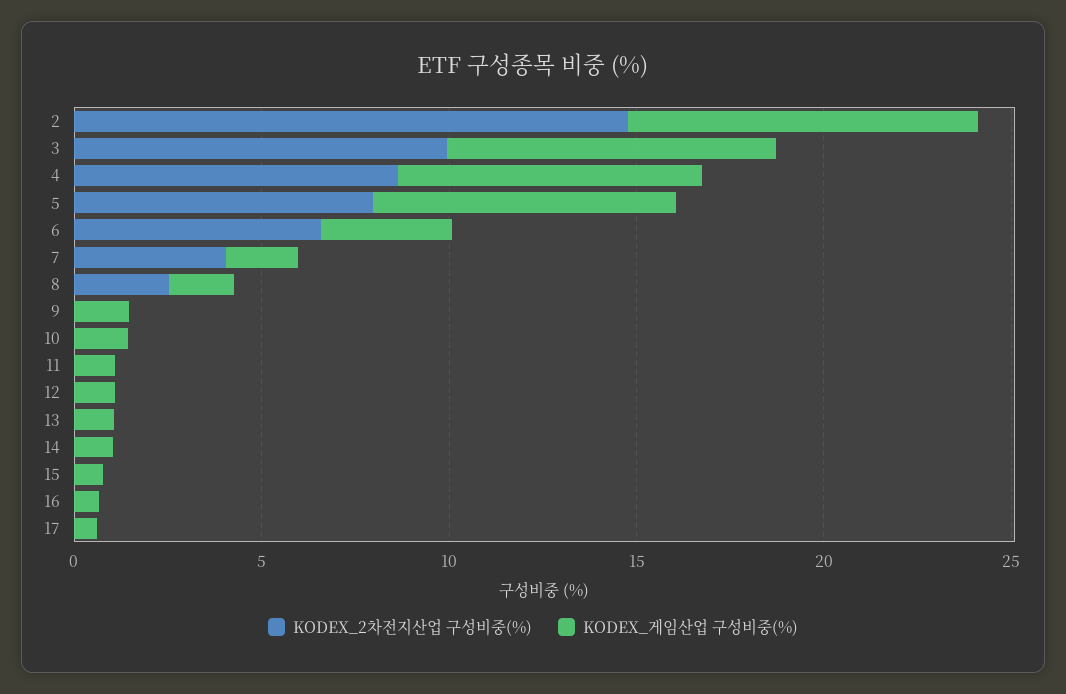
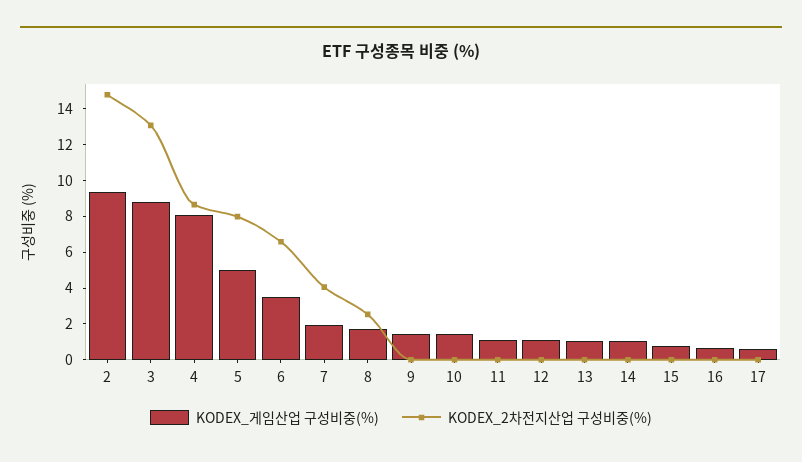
  {
    "KODEX_2차전지산업 구성비중(%)": {
      "2": 15,
-     "3": 10,
+     "3": 13,
      "4": 8.5,
      "5": 8,
      "6": 6.5,
      "7": 4,
      "8": 2.5,
      "9": 0,
      "10": 0,
      "11": 0,
      "12": 0,
      "13": 0,
      "14": 0,
      "15": 0,
      "16": 0,
      "17": 0
    },
    "KODEX_게임산업 구성비중(%)": {
      "2": 9.5,
      "3": 9,
      "4": 8,
-     "5": 8,
+     "5": 5,
      "6": 3.5,
      "7": 2,
      "8": 1.5,
      "9": 1.5,
      "10": 1.5,
      "11": 1,
      "12": 1,
      "13": 1,
      "14": 1,
      "15": 1,
      "16": 0.5,
      "17": 0.5
    }
  }

